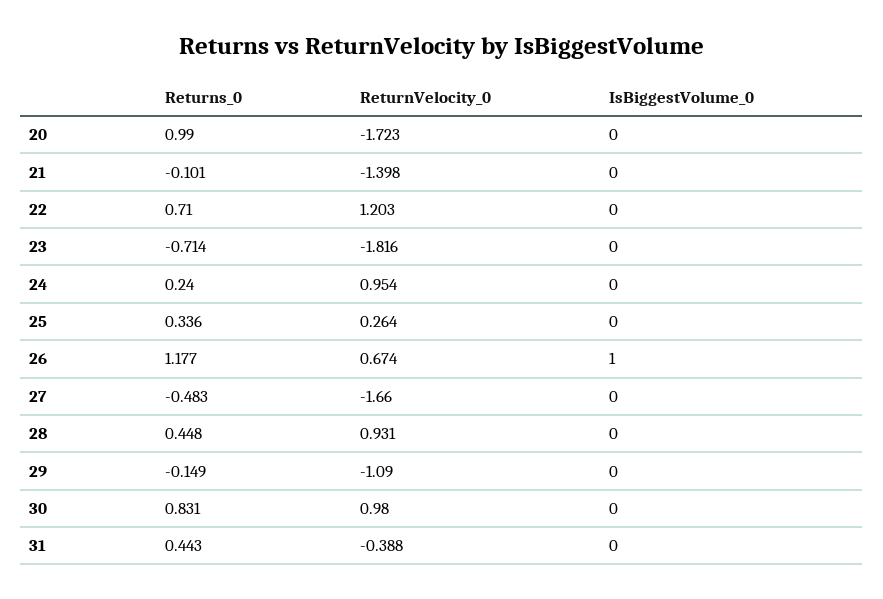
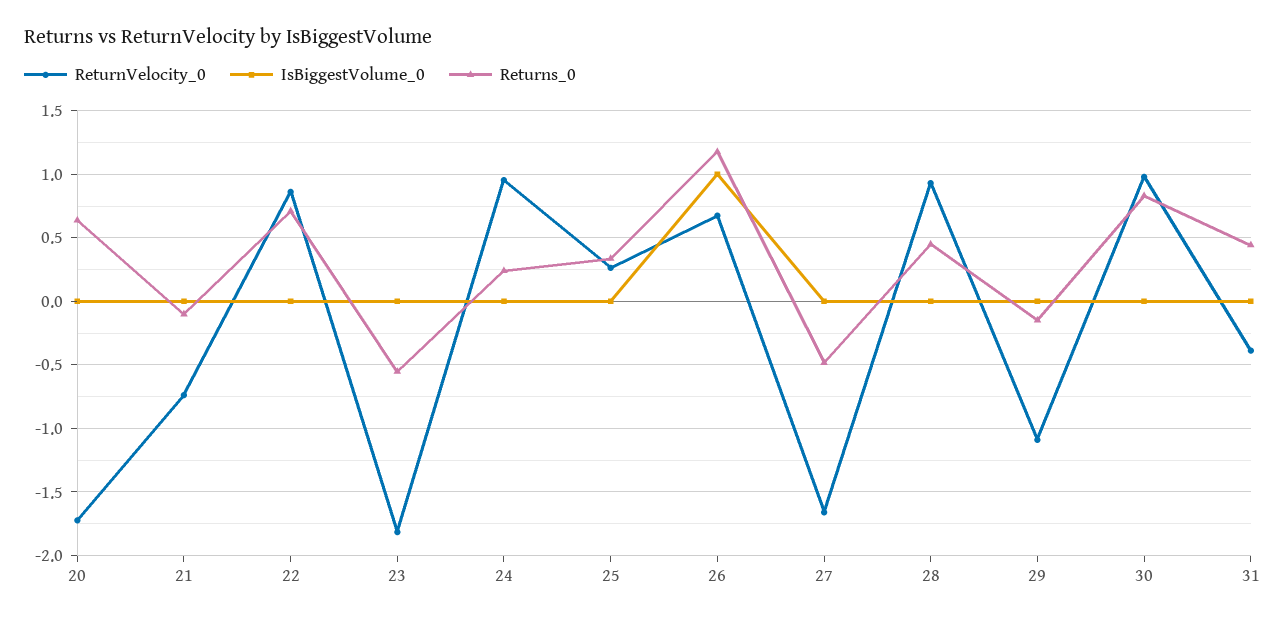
  {
    "Returns_0": {
-     "20": 0.99,
+     "20": 0.65,
      "21": -0.101,
      "22": 0.71,
-     "23": -0.714,
+     "23": -0.55,
      "24": 0.24,
      "25": 0.336,
      "26": 1.177,
      "27": -0.483,
      "28": 0.448,
      "29": -0.149,
      "30": 0.831,
      "31": 0.443
    },
    "ReturnVelocity_0": {
      "20": -1.723,
-     "21": -1.398,
+     "21": -0.75,
-     "22": 1.203,
+     "22": 0.85,
      "23": -1.816,
      "24": 0.954,
      "25": 0.264,
      "26": 0.674,
      "27": -1.66,
      "28": 0.931,
      "29": -1.09,
      "30": 0.98,
      "31": -0.388
    },
    "IsBiggestVolume_0": {
      "20": 0,
      "21": 0,
      "22": 0,
      "23": 0,
      "24": 0,
      "25": 0,
      "26": 1,
      "27": 0,
      "28": 0,
      "29": 0,
      "30": 0,
      "31": 0
    }
  }

